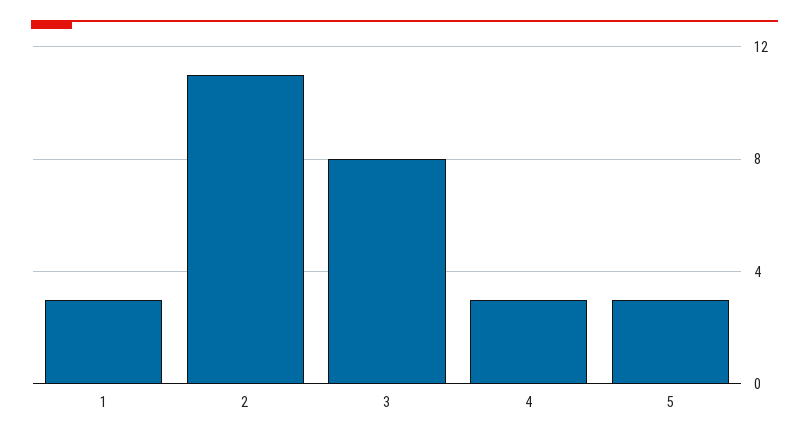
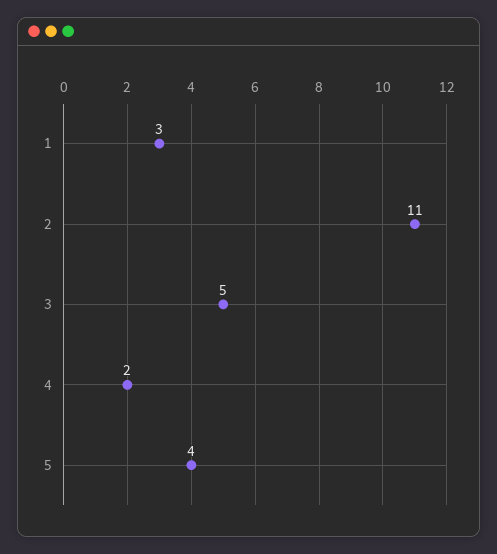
  {
    "1": 3,
    "2": 11,
-   "3": 8,
+   "3": 5,
-   "4": 3,
+   "4": 2,
-   "5": 3
+   "5": 4
  }

